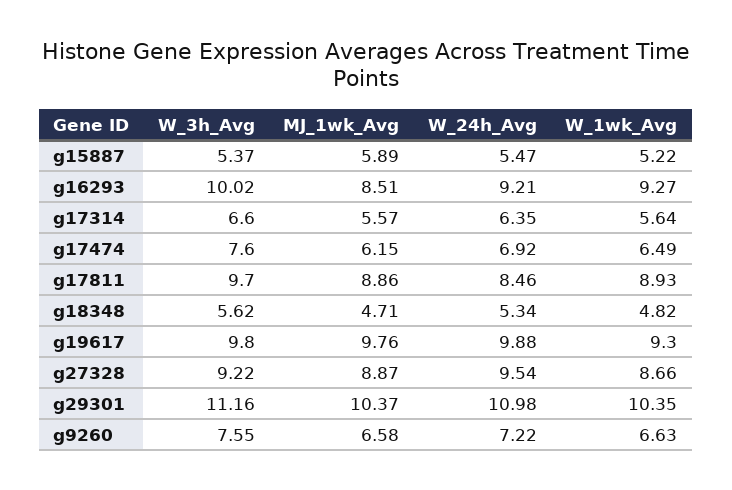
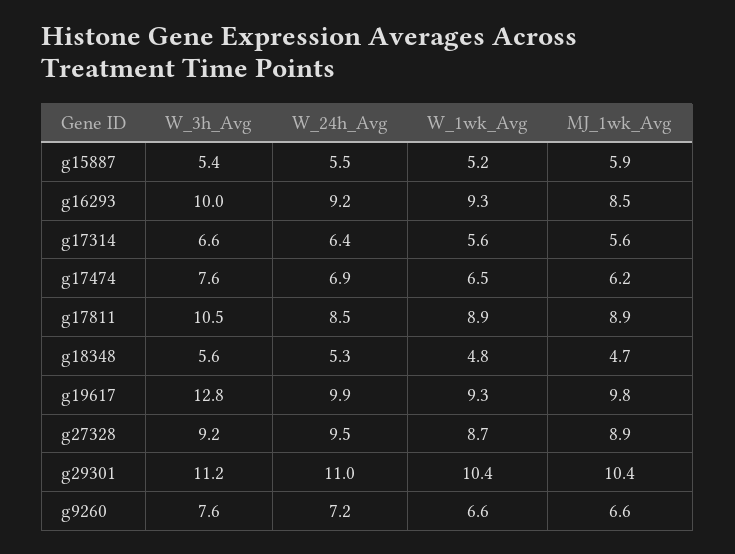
  {
    "W_3h_Avg": {
      "g15887": 5.37,
      "g16293": 10.02,
      "g17314": 6.6,
      "g17474": 7.6,
-     "g17811": 9.7,
+     "g17811": 10.5,
      "g18348": 5.62,
-     "g19617": 9.8,
+     "g19617": 12.8,
      "g27328": 9.22,
      "g29301": 11.16,
      "g9260": 7.55
    },
    "MJ_1wk_Avg": {
      "g15887": 5.89,
      "g16293": 8.51,
      "g17314": 5.57,
      "g17474": 6.15,
      "g17811": 8.86,
      "g18348": 4.71,
      "g19617": 9.76,
      "g27328": 8.87,
      "g29301": 10.37,
      "g9260": 6.58
    },
    "W_24h_Avg": {
      "g15887": 5.47,
      "g16293": 9.21,
      "g17314": 6.35,
      "g17474": 6.92,
      "g17811": 8.46,
      "g18348": 5.34,
      "g19617": 9.88,
      "g27328": 9.54,
      "g29301": 10.98,
      "g9260": 7.22
    },
    "W_1wk_Avg": {
      "g15887": 5.22,
      "g16293": 9.27,
      "g17314": 5.64,
      "g17474": 6.49,
      "g17811": 8.93,
      "g18348": 4.82,
      "g19617": 9.3,
      "g27328": 8.66,
      "g29301": 10.35,
      "g9260": 6.63
    }
  }

